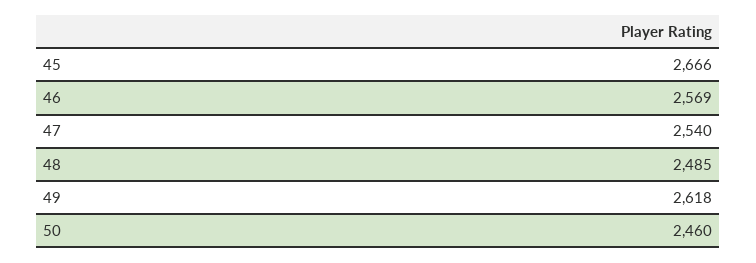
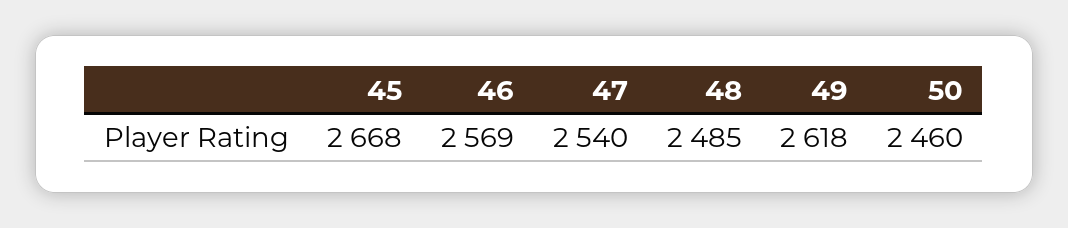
  {
-   "45": 2666,
+   "45": 2668,
    "46": 2569,
    "47": 2540,
    "48": 2485,
    "49": 2618,
    "50": 2460
  }

